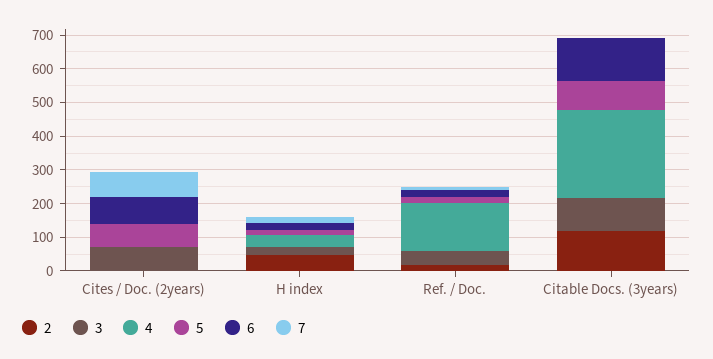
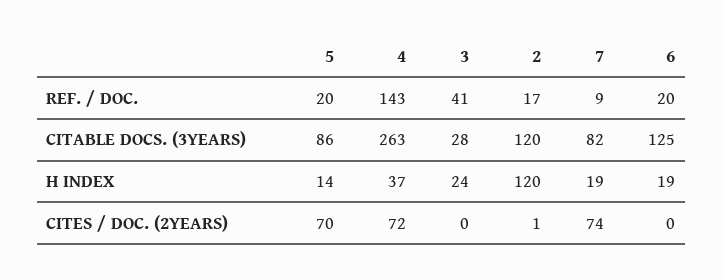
  {
    "2": {
      "Cites / Doc. (2years)": 1,
-     "H index": 50,
+     "H index": 120,
      "Ref. / Doc.": 17,
      "Citable Docs. (3years)": 120
    },
    "3": {
-     "Cites / Doc. (2years)": 75,
+     "Cites / Doc. (2years)": 0,
      "H index": 24,
      "Ref. / Doc.": 41,
-     "Citable Docs. (3years)": 100
+     "Citable Docs. (3years)": 28
    },
    "4": {
-     "Cites / Doc. (2years)": 0,
+     "Cites / Doc. (2years)": 72,
      "H index": 37,
      "Ref. / Doc.": 143,
      "Citable Docs. (3years)": 263
    },
    "5": {
      "Cites / Doc. (2years)": 70,
      "H index": 14,
      "Ref. / Doc.": 20,
      "Citable Docs. (3years)": 86
    },
    "6": {
-     "Cites / Doc. (2years)": 75,
+     "Cites / Doc. (2years)": 0,
      "H index": 19,
      "Ref. / Doc.": 20,
      "Citable Docs. (3years)": 125
    },
    "7": {
      "Cites / Doc. (2years)": 74,
      "H index": 19,
      "Ref. / Doc.": 9,
-     "Citable Docs. (3years)": 0
+     "Citable Docs. (3years)": 82
    }
  }

